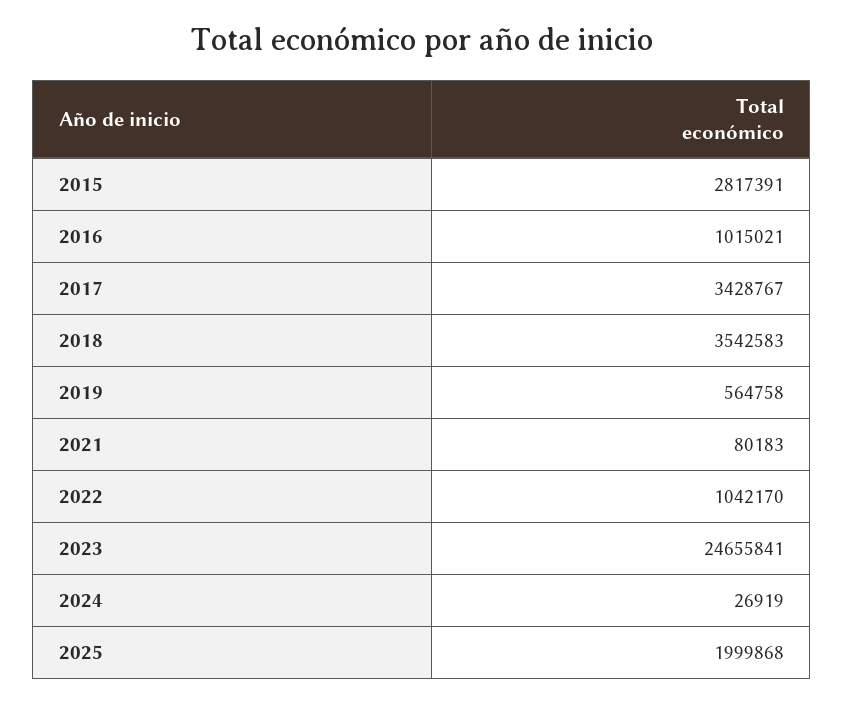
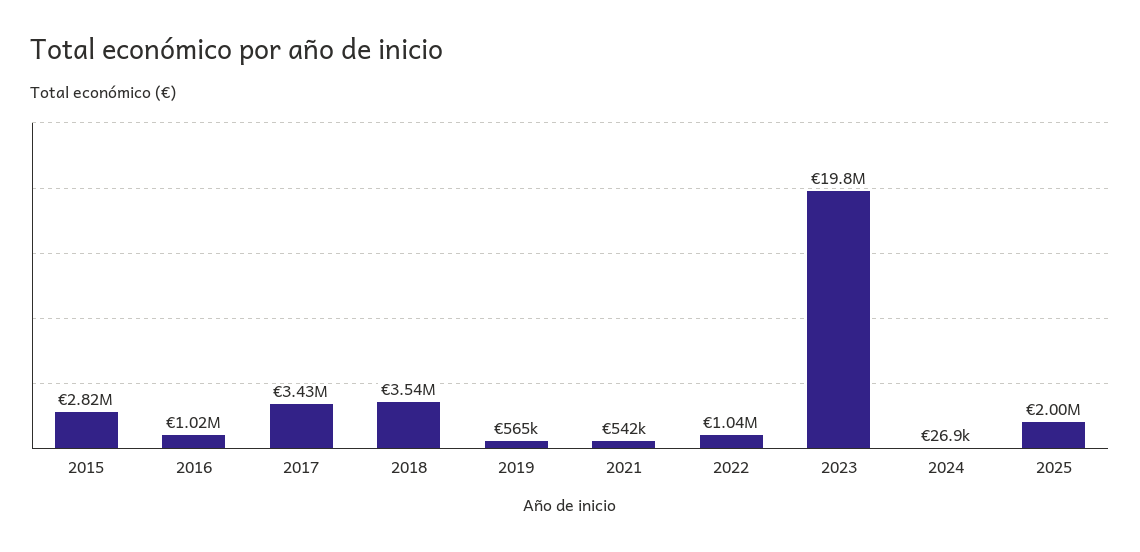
  {
    "2015": 2817391,
    "2016": 1015021,
    "2017": 3428767,
    "2018": 3542583,
    "2019": 564758,
-   "2021": 80183,
+   "2021": 542000,
    "2022": 1042170,
-   "2023": 24655841,
+   "2023": 19800000,
    "2024": 26919,
    "2025": 1999868
  }

